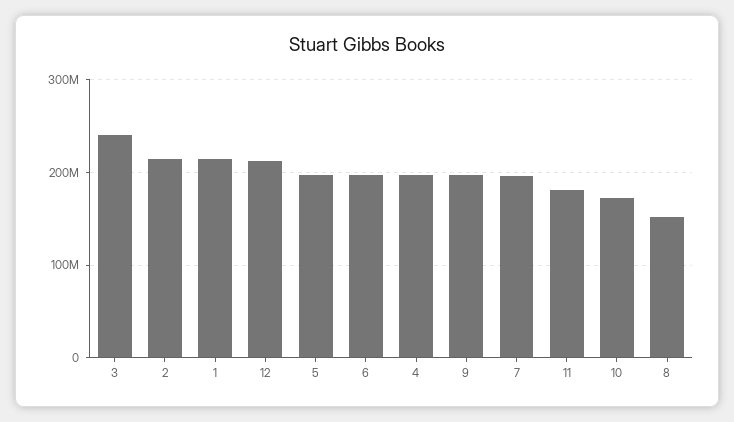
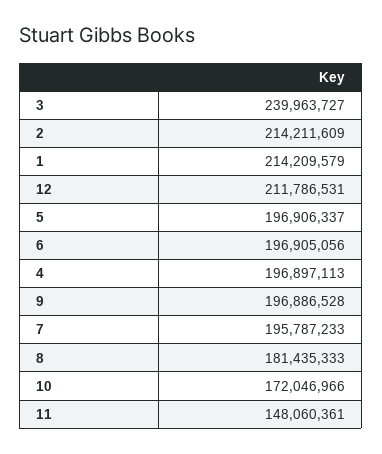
  {
    "3": 239963727,
    "2": 214211609,
    "1": 214209579,
    "12": 211786531,
    "5": 196906337,
    "6": 196905056,
    "4": 196897113,
    "9": 196886528,
    "7": 195787233,
-   "11": 180000000,
+   "11": 148060361,
    "10": 172046966,
-   "8": 150000000
+   "8": 181435333
  }

